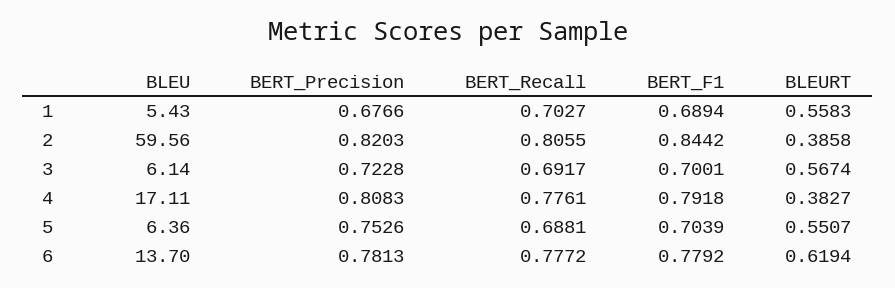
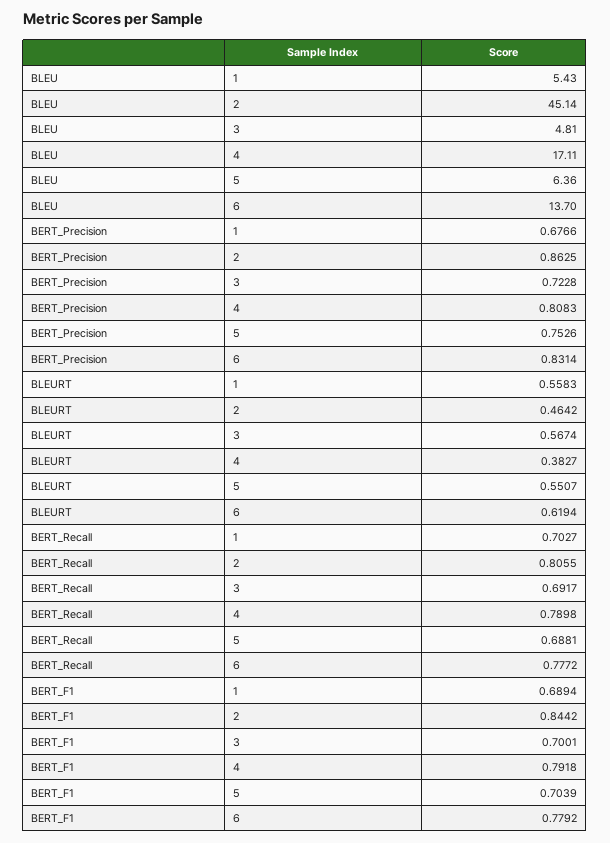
  {
    "BLEU": {
      "1": 5.43,
-     "2": 59.56,
+     "2": 45.14,
-     "3": 6.14,
+     "3": 4.81,
      "4": 17.11,
      "5": 6.36,
      "6": 13.7
    },
    "BERT_Precision": {
      "1": 0.6766,
-     "2": 0.8203,
+     "2": 0.8625,
      "3": 0.7228,
      "4": 0.8083,
      "5": 0.7526,
-     "6": 0.7813
+     "6": 0.8314
    },
    "BERT_Recall": {
      "1": 0.7027,
      "2": 0.8055,
      "3": 0.6917,
-     "4": 0.7761,
+     "4": 0.7898,
      "5": 0.6881,
      "6": 0.7772
    },
    "BERT_F1": {
      "1": 0.6894,
      "2": 0.8442,
      "3": 0.7001,
      "4": 0.7918,
      "5": 0.7039,
      "6": 0.7792
    },
    "BLEURT": {
      "1": 0.5583,
-     "2": 0.3858,
+     "2": 0.4642,
      "3": 0.5674,
      "4": 0.3827,
      "5": 0.5507,
      "6": 0.6194
    }
  }

